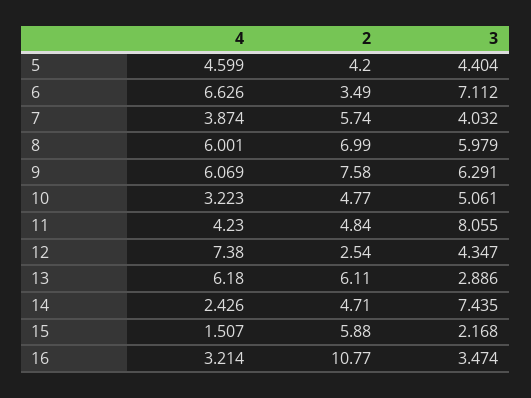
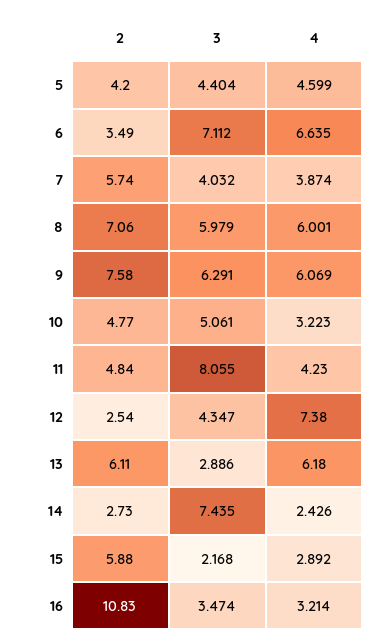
  {
    "4": {
      "5": 4.599,
-     "6": 6.626,
+     "6": 6.635,
      "7": 3.874,
      "8": 6.001,
      "9": 6.069,
      "10": 3.223,
      "11": 4.23,
      "12": 7.38,
      "13": 6.18,
      "14": 2.426,
-     "15": 1.507,
+     "15": 2.892,
      "16": 3.214
    },
    "2": {
      "5": 4.2,
      "6": 3.49,
      "7": 5.74,
-     "8": 6.99,
+     "8": 7.06,
      "9": 7.58,
      "10": 4.77,
      "11": 4.84,
      "12": 2.54,
      "13": 6.11,
-     "14": 4.71,
+     "14": 2.73,
      "15": 5.88,
-     "16": 10.77
+     "16": 10.83
    },
    "3": {
      "5": 4.404,
      "6": 7.112,
      "7": 4.032,
      "8": 5.979,
      "9": 6.291,
      "10": 5.061,
      "11": 8.055,
      "12": 4.347,
      "13": 2.886,
      "14": 7.435,
      "15": 2.168,
      "16": 3.474
    }
  }

